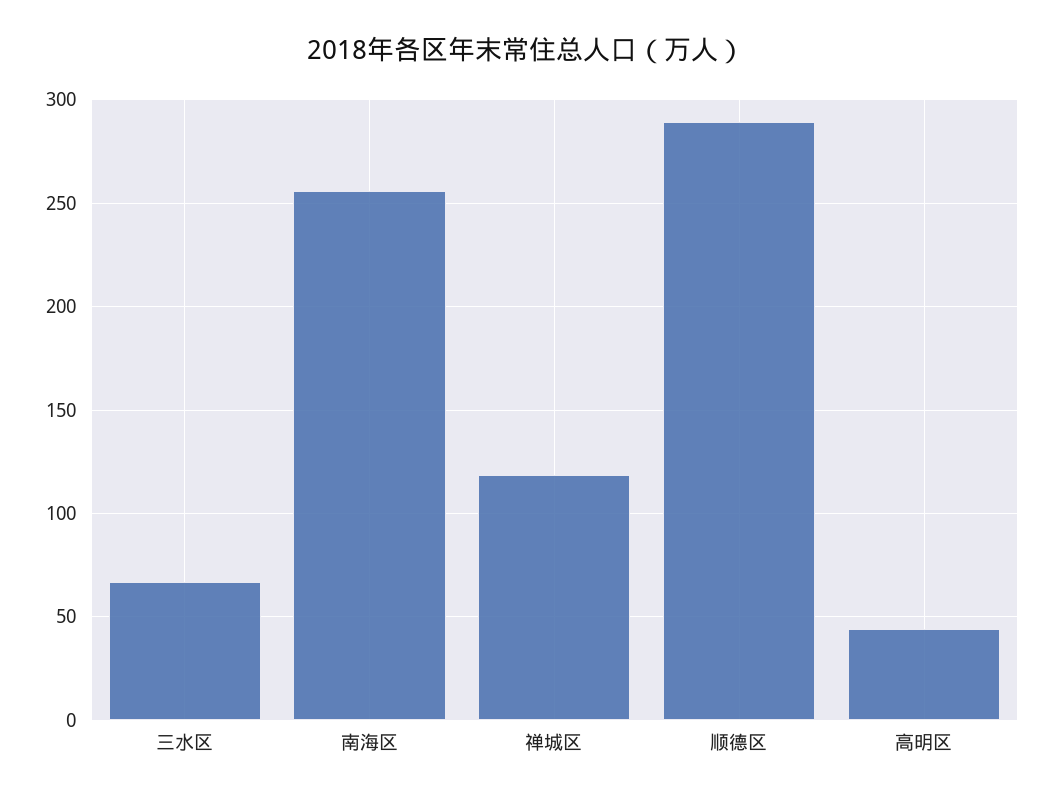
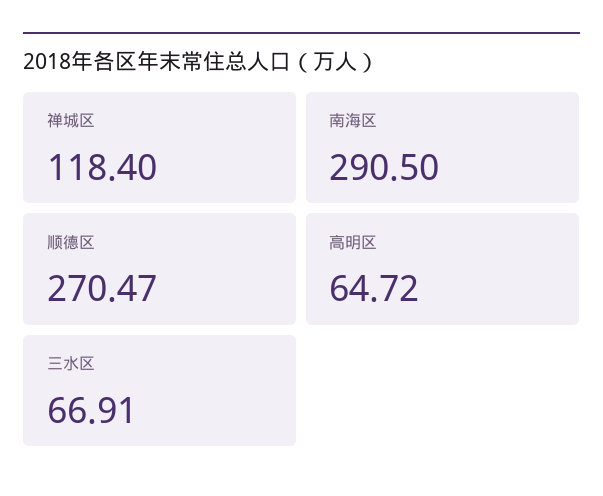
  {
    "三水区": 66.91,
-   "南海区": 255,
+   "南海区": 290.5,
    "禅城区": 118.4,
-   "顺德区": 290,
+   "顺德区": 270.47,
-   "高明区": 45
+   "高明区": 64.72
  }

